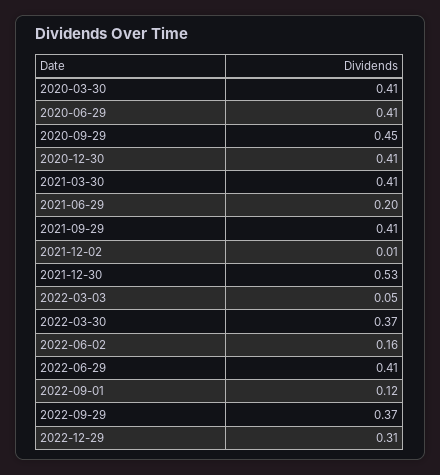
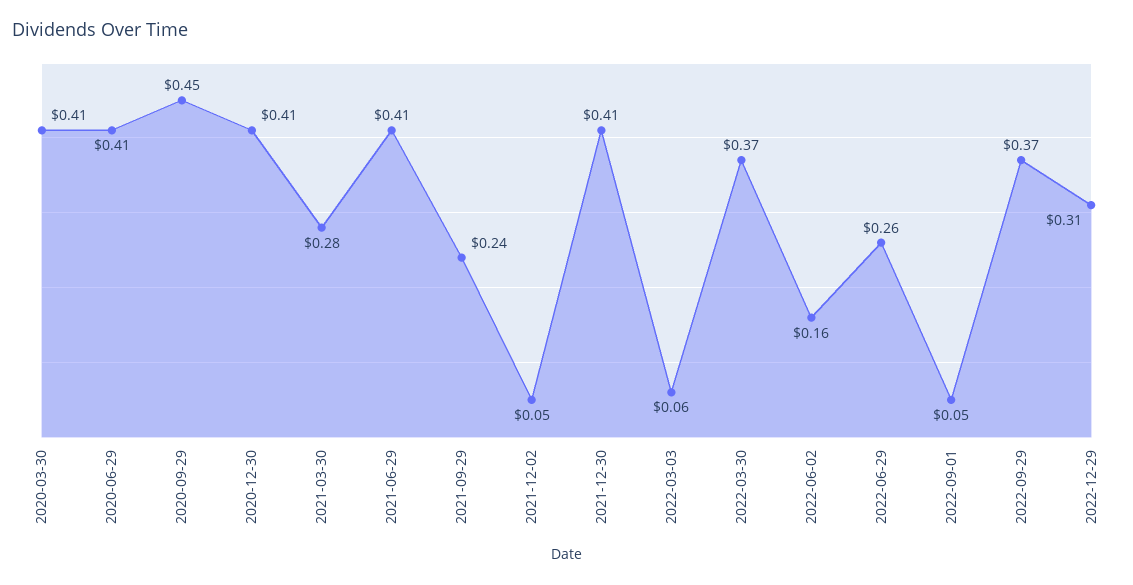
  {
    "2020-03-30": 0.41,
    "2020-06-29": 0.41,
    "2020-09-29": 0.45,
    "2020-12-30": 0.41,
-   "2021-03-30": 0.41,
+   "2021-03-30": 0.28,
-   "2021-06-29": 0.2,
+   "2021-06-29": 0.41,
-   "2021-09-29": 0.41,
+   "2021-09-29": 0.24,
-   "2021-12-02": 0.01,
+   "2021-12-02": 0.05,
-   "2021-12-30": 0.53,
+   "2021-12-30": 0.41,
-   "2022-03-03": 0.05,
+   "2022-03-03": 0.06,
    "2022-03-30": 0.37,
    "2022-06-02": 0.16,
-   "2022-06-29": 0.41,
+   "2022-06-29": 0.26,
-   "2022-09-01": 0.12,
+   "2022-09-01": 0.05,
    "2022-09-29": 0.37,
    "2022-12-29": 0.31
  }

